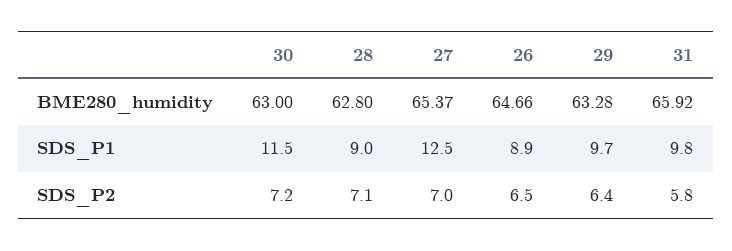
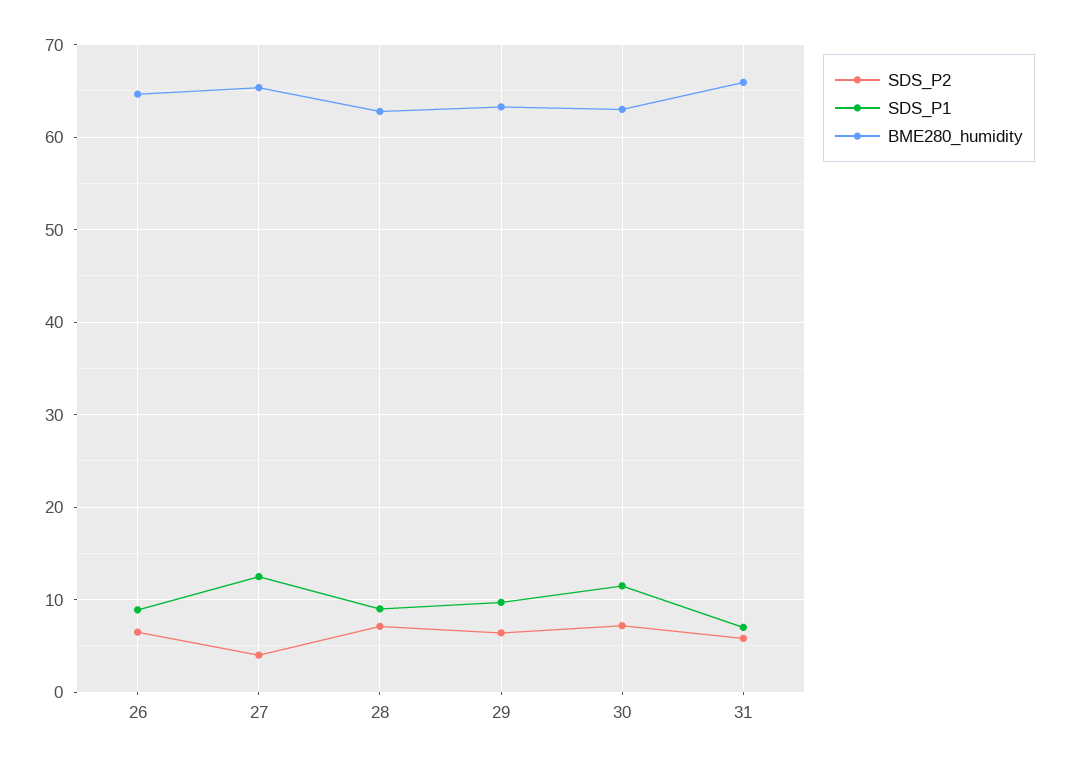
  {
    "BME280_humidity": {
      "30": 63,
      "28": 62.8,
      "27": 65.37,
      "26": 64.66,
      "29": 63.28,
      "31": 65.92
    },
    "SDS_P1": {
      "30": 11.5,
      "28": 9,
      "27": 12.5,
      "26": 8.9,
      "29": 9.7,
-     "31": 9.8
+     "31": 7
    },
    "SDS_P2": {
      "30": 7.2,
      "28": 7.1,
-     "27": 7,
+     "27": 4,
      "26": 6.5,
      "29": 6.4,
      "31": 5.8
    }
  }

